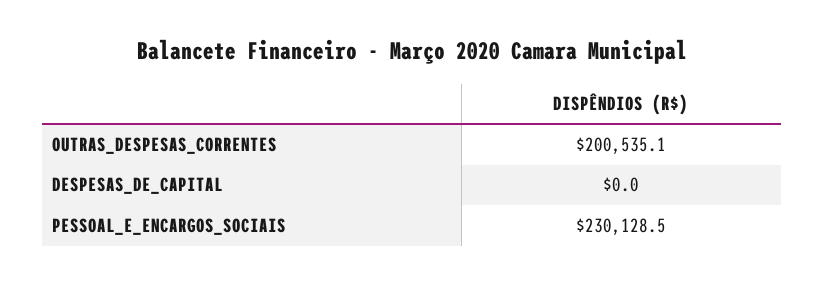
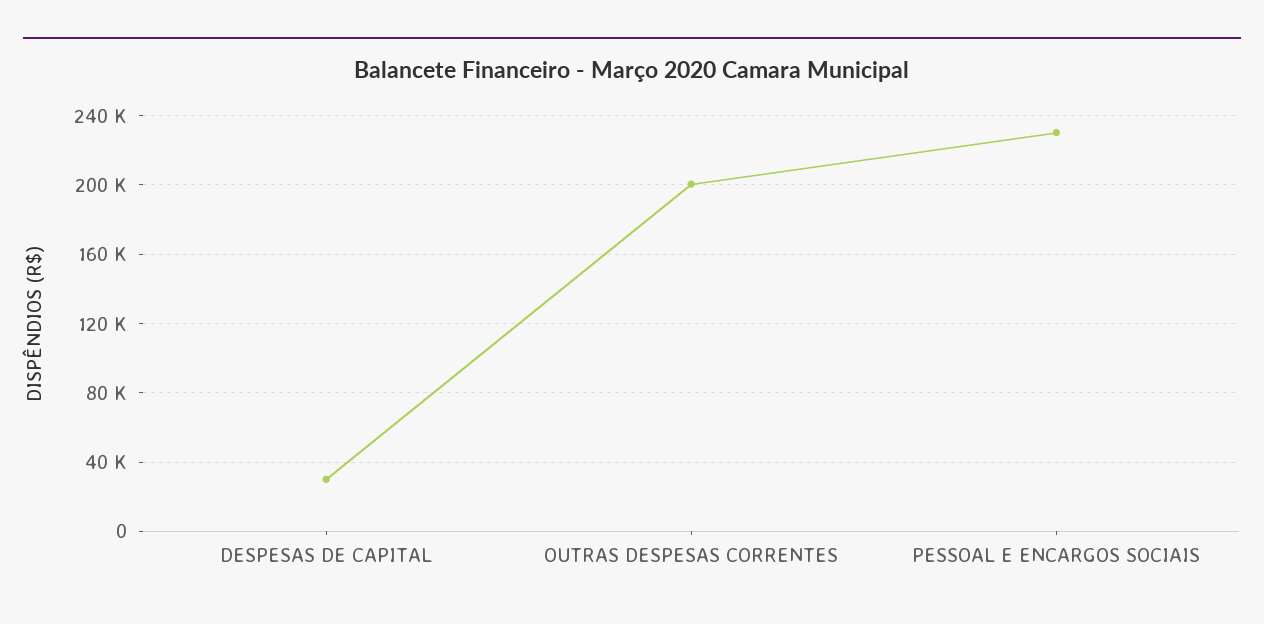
  {
    "OUTRAS_DESPESAS_CORRENTES": 200535.1,
-   "DESPESAS_DE_CAPITAL": 0,
+   "DESPESAS_DE_CAPITAL": 30000,
    "PESSOAL_E_ENCARGOS_SOCIAIS": 230128.5
  }

